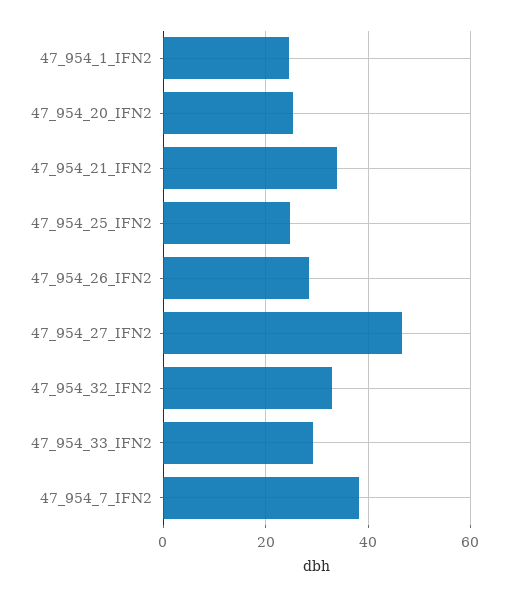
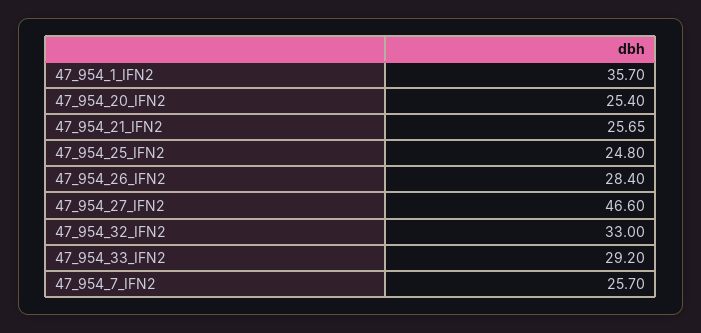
  {
-   "47_954_1_IFN2": 24,
+   "47_954_1_IFN2": 35.7,
    "47_954_20_IFN2": 25.4,
-   "47_954_21_IFN2": 34,
+   "47_954_21_IFN2": 25.65,
    "47_954_25_IFN2": 24.8,
    "47_954_26_IFN2": 28.4,
    "47_954_27_IFN2": 46.6,
    "47_954_32_IFN2": 33,
    "47_954_33_IFN2": 29.2,
-   "47_954_7_IFN2": 38
+   "47_954_7_IFN2": 25.7
  }

